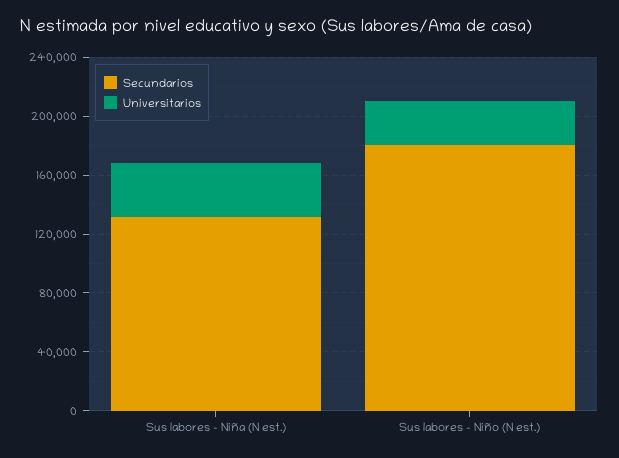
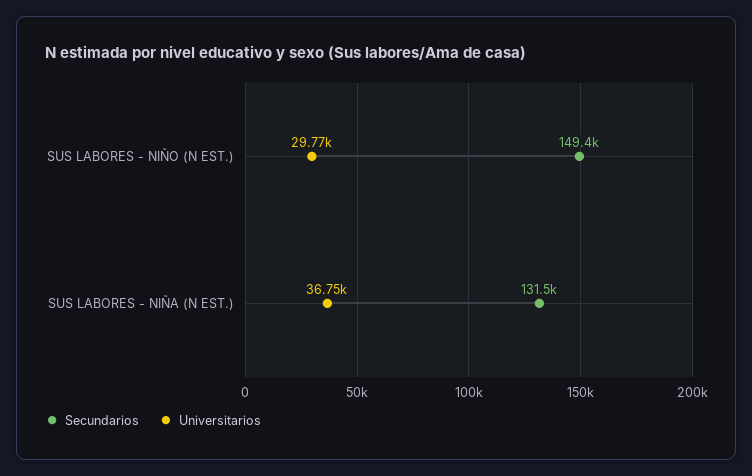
  {
    "Secundarios": {
      "Sus labores - Niña (N est.)": 131500,
-     "Sus labores - Niño (N est.)": 180000
+     "Sus labores - Niño (N est.)": 149400
    },
    "Universitarios": {
      "Sus labores - Niña (N est.)": 36750,
      "Sus labores - Niño (N est.)": 29770
    }
  }

